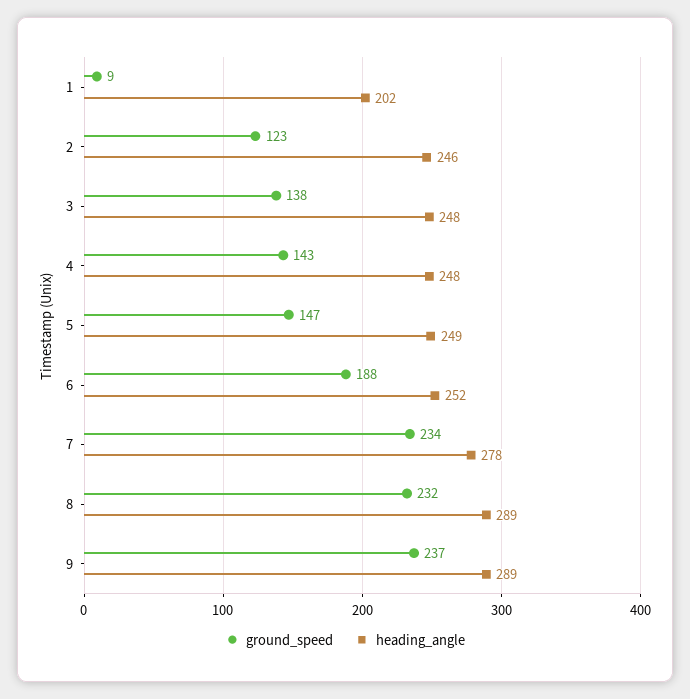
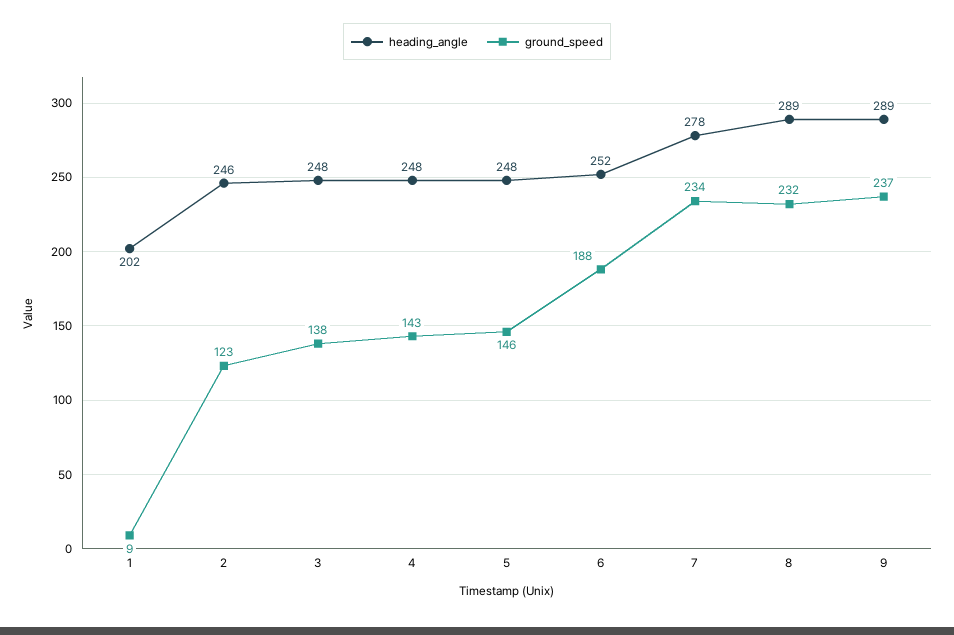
  {
    "ground_speed": {
      "1": 9,
      "2": 123,
      "3": 138,
      "4": 143,
-     "5": 147,
+     "5": 146,
      "6": 188,
      "7": 234,
      "8": 232,
      "9": 237
    },
    "heading_angle": {
      "1": 202,
      "2": 246,
      "3": 248,
      "4": 248,
-     "5": 249,
+     "5": 248,
      "6": 252,
      "7": 278,
      "8": 289,
      "9": 289
    }
  }

